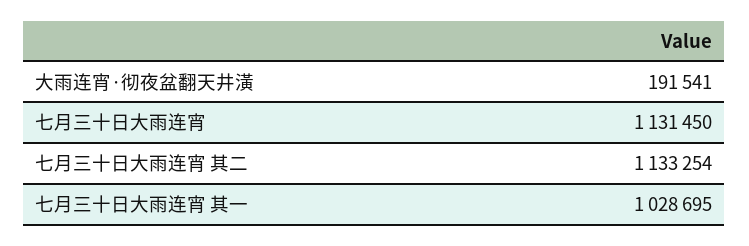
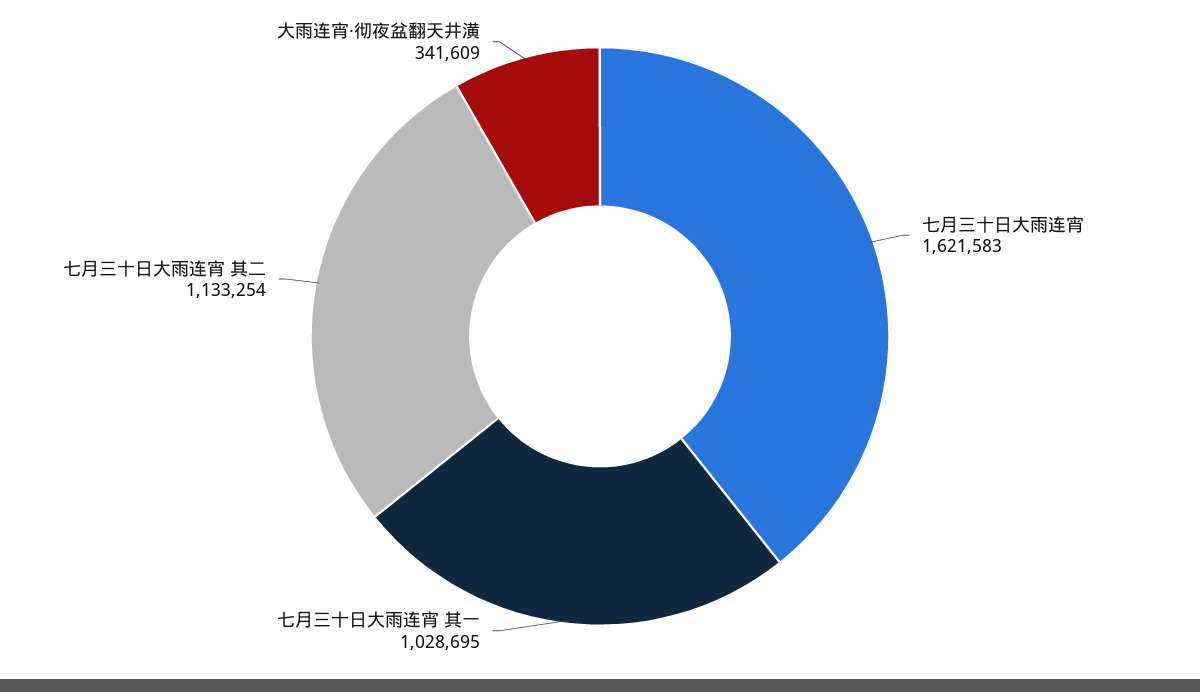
  {
-   "大雨连宵·彻夜盆翻天井潢": 191541,
+   "大雨连宵·彻夜盆翻天井潢": 341609,
-   "七月三十日大雨连宵": 1131450,
+   "七月三十日大雨连宵": 1621583,
    "七月三十日大雨连宵 其二": 1133254,
    "七月三十日大雨连宵 其一": 1028695
  }

